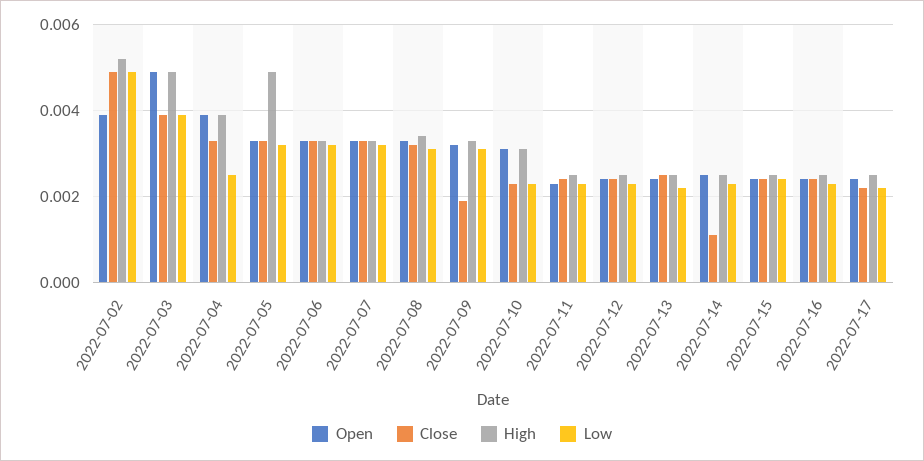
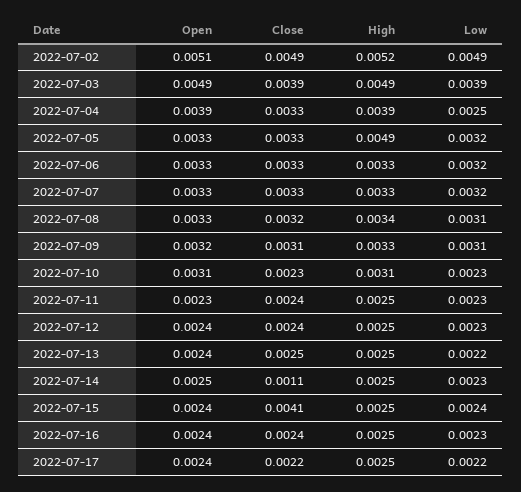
  {
    "Open": {
-     "2022-07-02": 0.004,
+     "2022-07-02": 0.0051,
      "2022-07-03": 0.0049,
      "2022-07-04": 0.0039,
      "2022-07-05": 0.0033,
      "2022-07-06": 0.0033,
      "2022-07-07": 0.0033,
      "2022-07-08": 0.0033,
      "2022-07-09": 0.0032,
      "2022-07-10": 0.0031,
      "2022-07-11": 0.0023,
      "2022-07-12": 0.0024,
      "2022-07-13": 0.0024,
      "2022-07-14": 0.0025,
      "2022-07-15": 0.0024,
      "2022-07-16": 0.0024,
      "2022-07-17": 0.0024
    },
    "Close": {
      "2022-07-02": 0.0049,
      "2022-07-03": 0.0039,
      "2022-07-04": 0.0033,
      "2022-07-05": 0.0033,
      "2022-07-06": 0.0033,
      "2022-07-07": 0.0033,
      "2022-07-08": 0.0032,
-     "2022-07-09": 0.002,
+     "2022-07-09": 0.0031,
      "2022-07-10": 0.0023,
      "2022-07-11": 0.0024,
      "2022-07-12": 0.0024,
      "2022-07-13": 0.0025,
      "2022-07-14": 0.0011,
-     "2022-07-15": 0.0025,
+     "2022-07-15": 0.0041,
      "2022-07-16": 0.0024,
      "2022-07-17": 0.0022
    },
    "High": {
      "2022-07-02": 0.0052,
      "2022-07-03": 0.0049,
      "2022-07-04": 0.0039,
      "2022-07-05": 0.0049,
      "2022-07-06": 0.0033,
      "2022-07-07": 0.0033,
      "2022-07-08": 0.0034,
      "2022-07-09": 0.0033,
      "2022-07-10": 0.0031,
      "2022-07-11": 0.0025,
      "2022-07-12": 0.0025,
      "2022-07-13": 0.0025,
      "2022-07-14": 0.0025,
      "2022-07-15": 0.0025,
      "2022-07-16": 0.0025,
      "2022-07-17": 0.0025
    },
    "Low": {
      "2022-07-02": 0.0049,
      "2022-07-03": 0.0039,
      "2022-07-04": 0.0025,
      "2022-07-05": 0.0032,
      "2022-07-06": 0.0032,
      "2022-07-07": 0.0032,
      "2022-07-08": 0.0031,
      "2022-07-09": 0.0031,
      "2022-07-10": 0.0023,
      "2022-07-11": 0.0023,
      "2022-07-12": 0.0023,
      "2022-07-13": 0.0022,
      "2022-07-14": 0.0023,
      "2022-07-15": 0.0024,
      "2022-07-16": 0.0023,
      "2022-07-17": 0.0022
    }
  }

